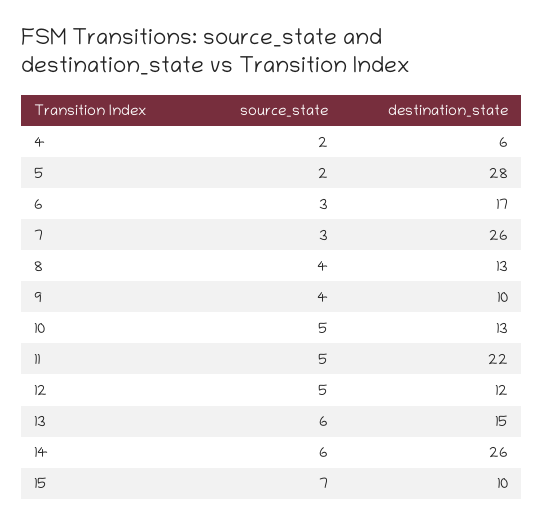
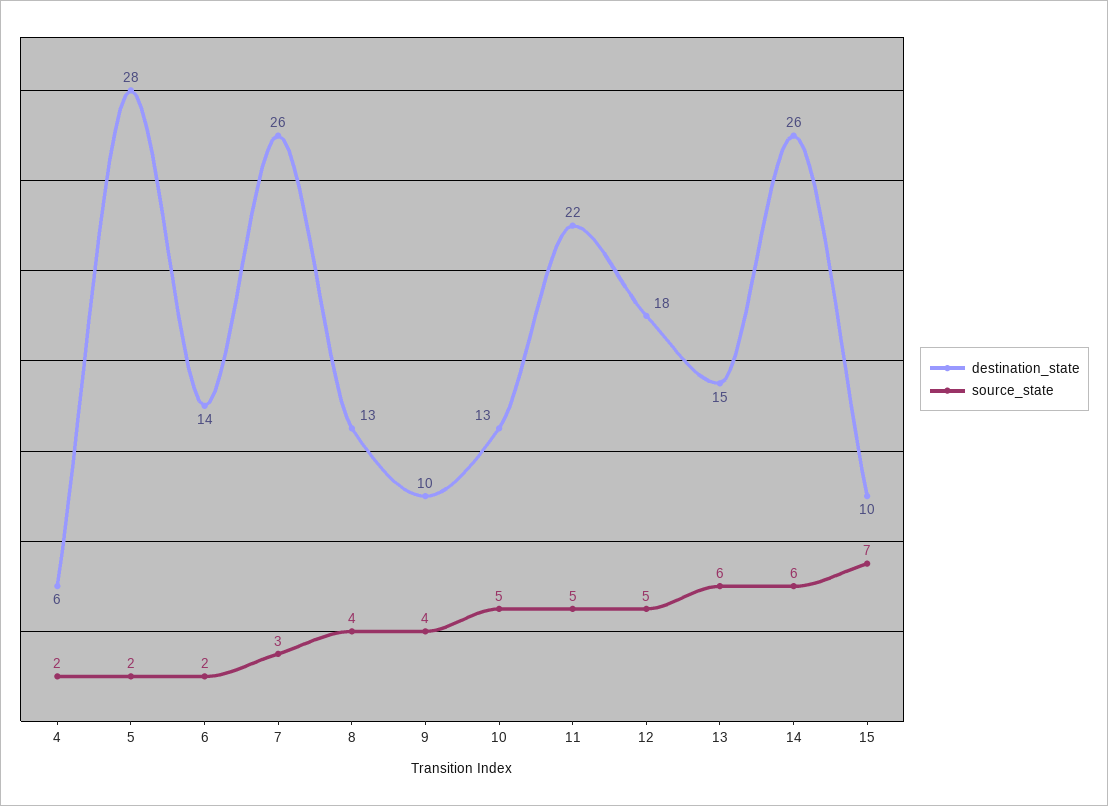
  {
    "source_state": {
      "4": 2,
      "5": 2,
-     "6": 3,
+     "6": 2,
      "7": 3,
      "8": 4,
      "9": 4,
      "10": 5,
      "11": 5,
      "12": 5,
      "13": 6,
      "14": 6,
      "15": 7
    },
    "destination_state": {
      "4": 6,
      "5": 28,
-     "6": 17,
+     "6": 14,
      "7": 26,
      "8": 13,
      "9": 10,
      "10": 13,
      "11": 22,
-     "12": 12,
+     "12": 18,
      "13": 15,
      "14": 26,
      "15": 10
    }
  }

